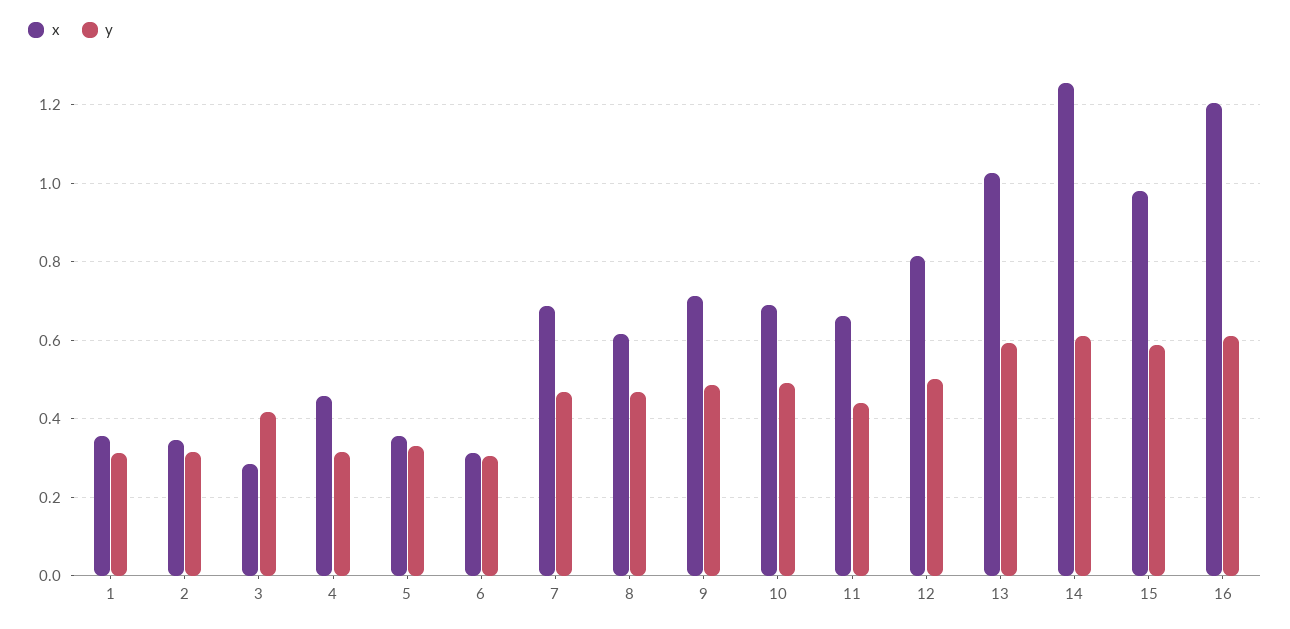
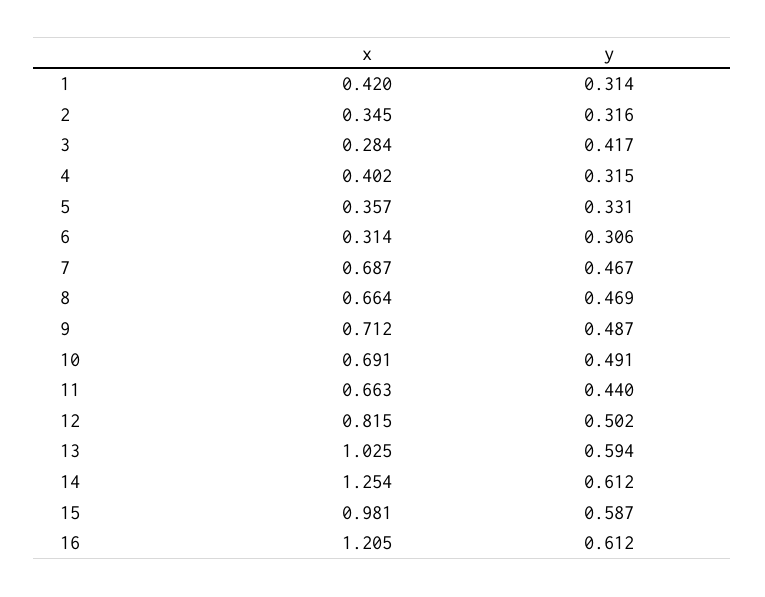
  {
    "x": {
-     "1": 0.36,
+     "1": 0.42,
      "2": 0.345,
      "3": 0.284,
-     "4": 0.46,
+     "4": 0.402,
      "5": 0.357,
      "6": 0.314,
      "7": 0.687,
-     "8": 0.62,
+     "8": 0.664,
      "9": 0.712,
      "10": 0.691,
      "11": 0.663,
      "12": 0.815,
      "13": 1.025,
      "14": 1.254,
      "15": 0.981,
      "16": 1.205
    },
    "y": {
      "1": 0.314,
      "2": 0.316,
      "3": 0.417,
      "4": 0.315,
      "5": 0.331,
      "6": 0.306,
      "7": 0.467,
      "8": 0.469,
      "9": 0.487,
      "10": 0.491,
      "11": 0.44,
      "12": 0.502,
      "13": 0.594,
      "14": 0.612,
      "15": 0.587,
      "16": 0.612
    }
  }

